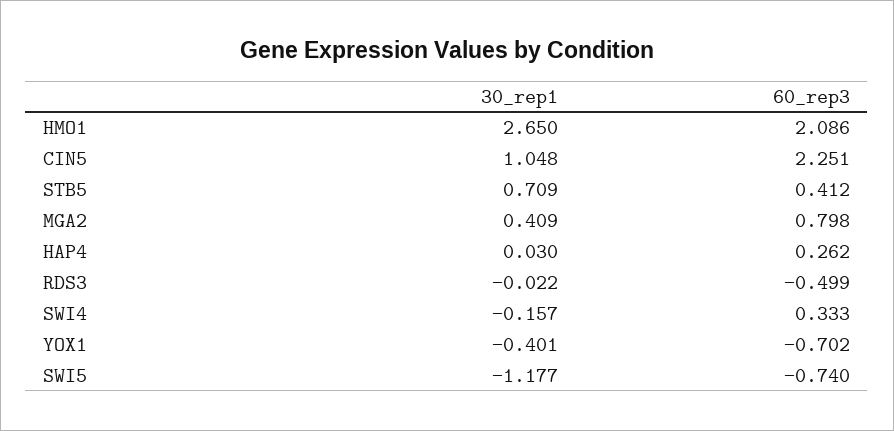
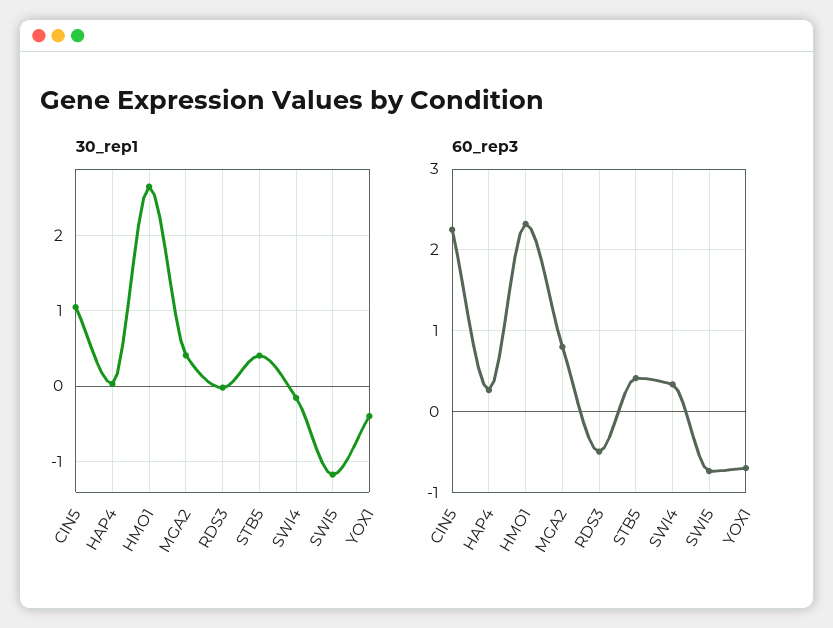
  {
    "30_rep1": {
      "HMO1": 2.65,
      "CIN5": 1.048,
-     "STB5": 0.709,
+     "STB5": 0.4,
      "MGA2": 0.409,
      "HAP4": 0.03,
      "RDS3": -0.022,
      "SWI4": -0.157,
      "YOX1": -0.401,
      "SWI5": -1.177
    },
    "60_rep3": {
-     "HMO1": 2.086,
+     "HMO1": 2.3,
      "CIN5": 2.251,
      "STB5": 0.412,
      "MGA2": 0.798,
      "HAP4": 0.262,
      "RDS3": -0.499,
      "SWI4": 0.333,
      "YOX1": -0.702,
      "SWI5": -0.74
    }
  }

